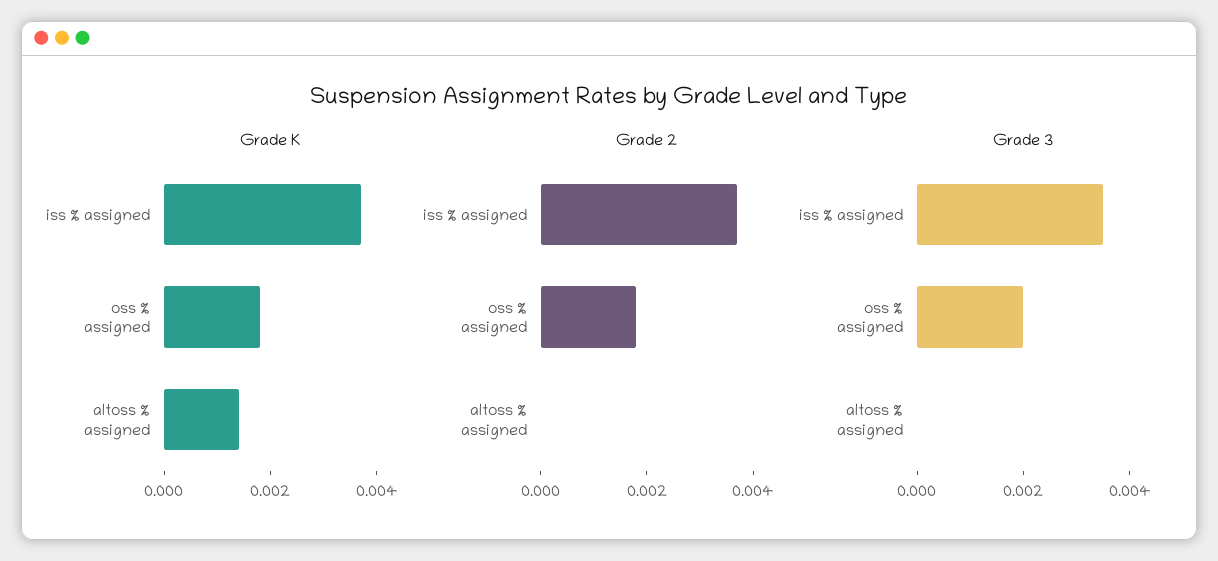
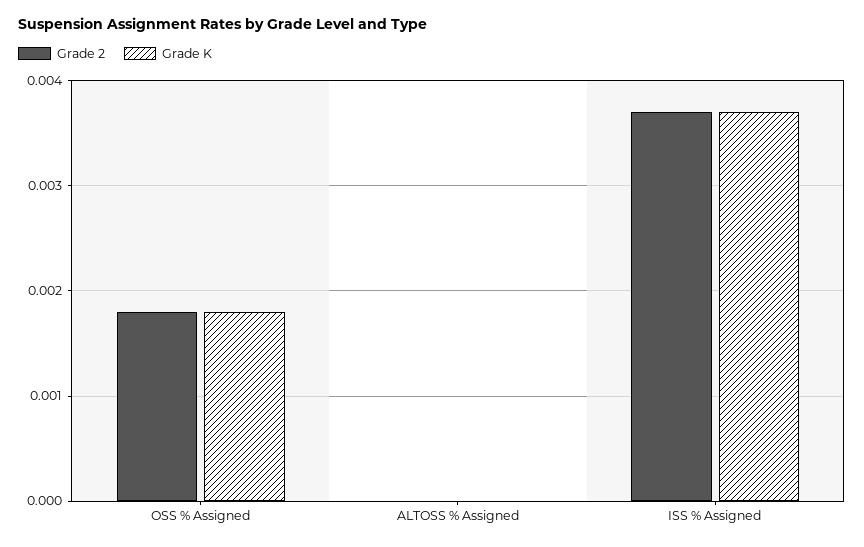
  {
    "Grade K": {
      "iss % assigned": 0.0037,
      "oss % assigned": 0.0018,
-     "altoss % assigned": 0.0015
+     "altoss % assigned": 0
    },
    "Grade 2": {
      "iss % assigned": 0.0037,
      "oss % assigned": 0.0018,
      "altoss % assigned": 0
-   },
+   }
-   "Grade 3": {
-     "iss % assigned": 0.0035,
-     "oss % assigned": 0.002,
-     "altoss % assigned": 0
-   }
  }

